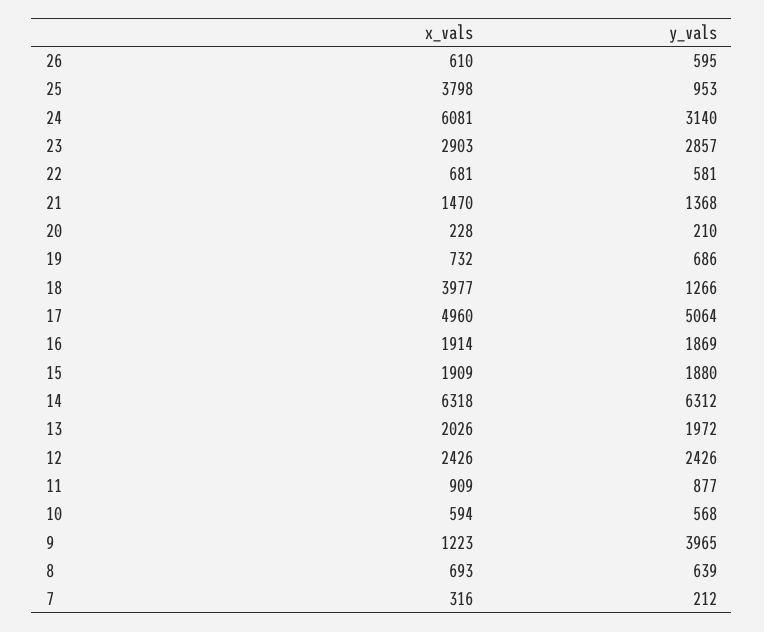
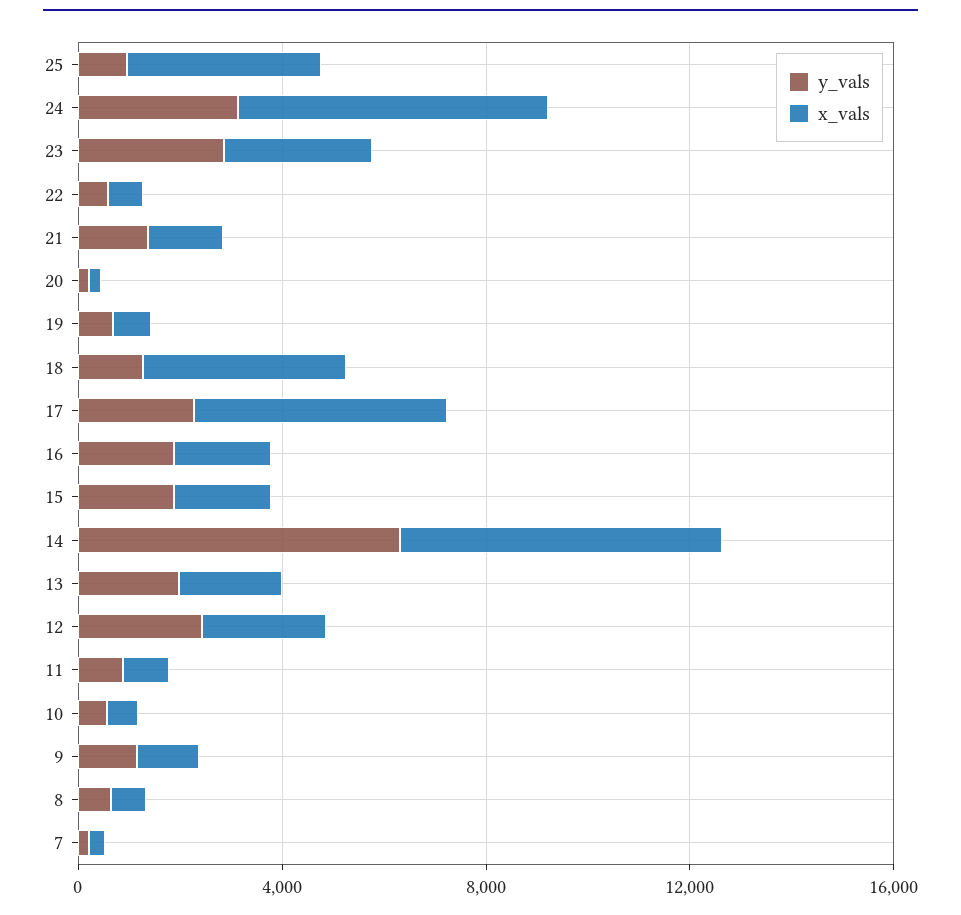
  {
    "x_vals": {
-     "26": 610,
      "25": 3798,
      "24": 6081,
      "23": 2903,
      "22": 681,
      "21": 1470,
      "20": 228,
      "19": 732,
      "18": 3977,
      "17": 4960,
      "16": 1914,
      "15": 1909,
      "14": 6318,
      "13": 2026,
      "12": 2426,
      "11": 909,
      "10": 594,
      "9": 1223,
      "8": 693,
      "7": 316
    },
    "y_vals": {
-     "26": 595,
      "25": 953,
      "24": 3140,
      "23": 2857,
      "22": 581,
      "21": 1368,
      "20": 210,
      "19": 686,
      "18": 1266,
-     "17": 5064,
+     "17": 2000,
      "16": 1869,
      "15": 1880,
      "14": 6312,
      "13": 1972,
      "12": 2426,
      "11": 877,
      "10": 568,
-     "9": 3965,
+     "9": 1000,
      "8": 639,
      "7": 212
    }
  }

